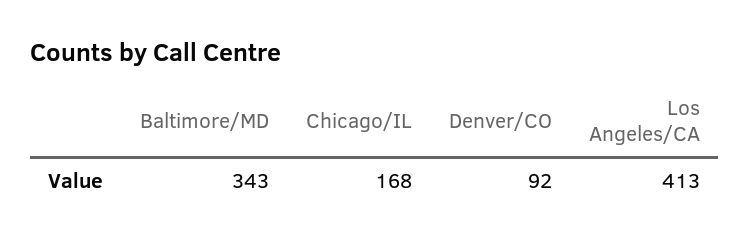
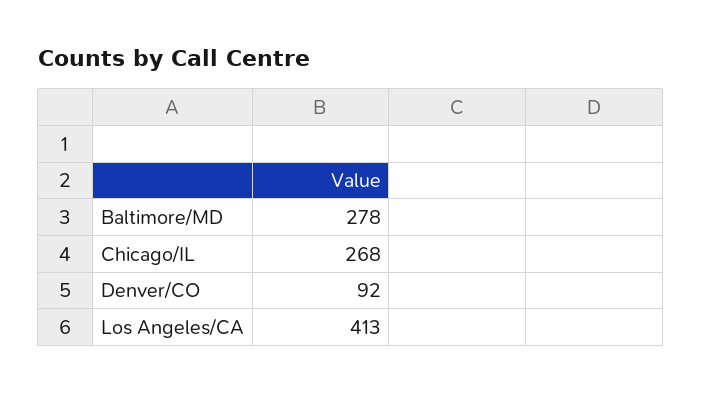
  {
-   "Baltimore/MD": 343,
+   "Baltimore/MD": 278,
-   "Chicago/IL": 168,
+   "Chicago/IL": 268,
    "Denver/CO": 92,
    "Los Angeles/CA": 413
  }

